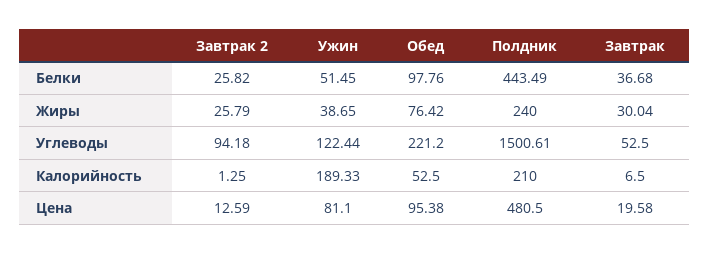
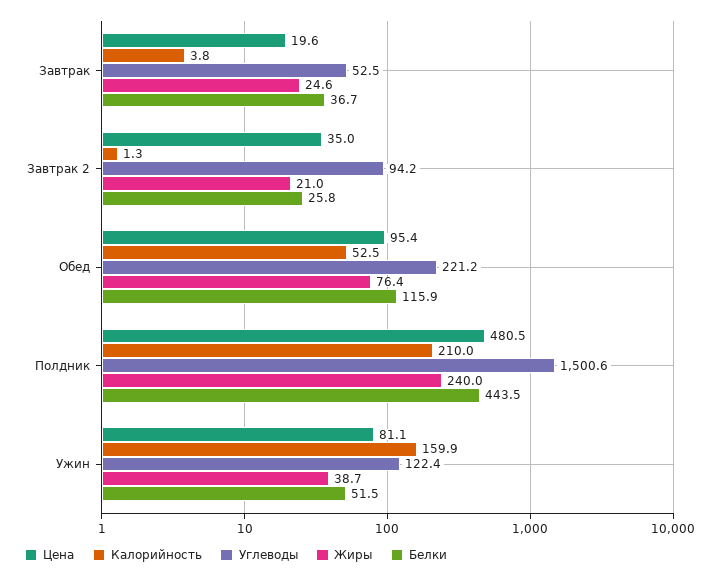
  {
    "Белки": {
      "Завтрак 2": 25.82,
      "Ужин": 51.45,
-     "Обед": 97.76,
+     "Обед": 115.9,
      "Полдник": 443.49,
      "Завтрак": 36.68
    },
    "Жиры": {
-     "Завтрак 2": 25.79,
+     "Завтрак 2": 21,
      "Ужин": 38.65,
      "Обед": 76.42,
      "Полдник": 240,
-     "Завтрак": 30.04
+     "Завтрак": 24.6
    },
    "Углеводы": {
      "Завтрак 2": 94.18,
      "Ужин": 122.44,
      "Обед": 221.2,
      "Полдник": 1500.61,
      "Завтрак": 52.5
    },
    "Калорийность": {
      "Завтрак 2": 1.25,
-     "Ужин": 189.33,
+     "Ужин": 159.9,
      "Обед": 52.5,
      "Полдник": 210,
-     "Завтрак": 6.5
+     "Завтрак": 3.8
    },
    "Цена": {
-     "Завтрак 2": 12.59,
+     "Завтрак 2": 35,
      "Ужин": 81.1,
      "Обед": 95.38,
      "Полдник": 480.5,
      "Завтрак": 19.58
    }
  }

